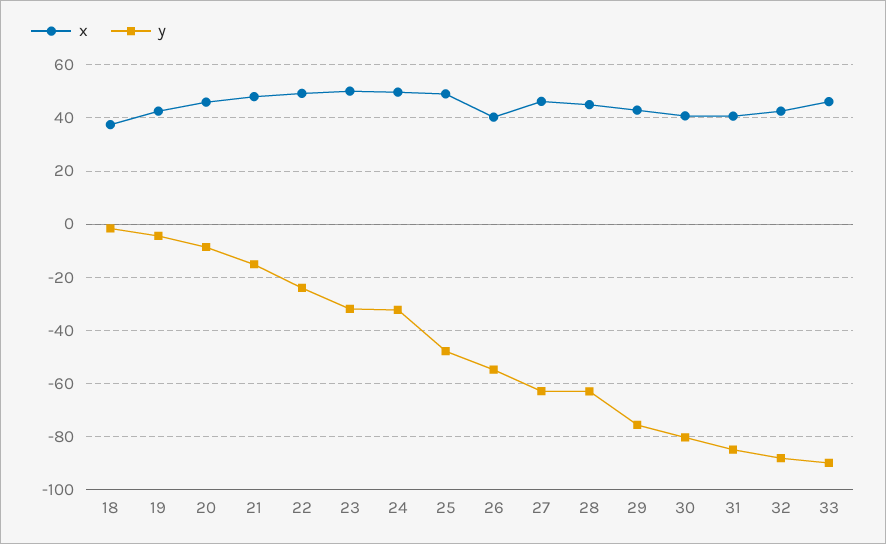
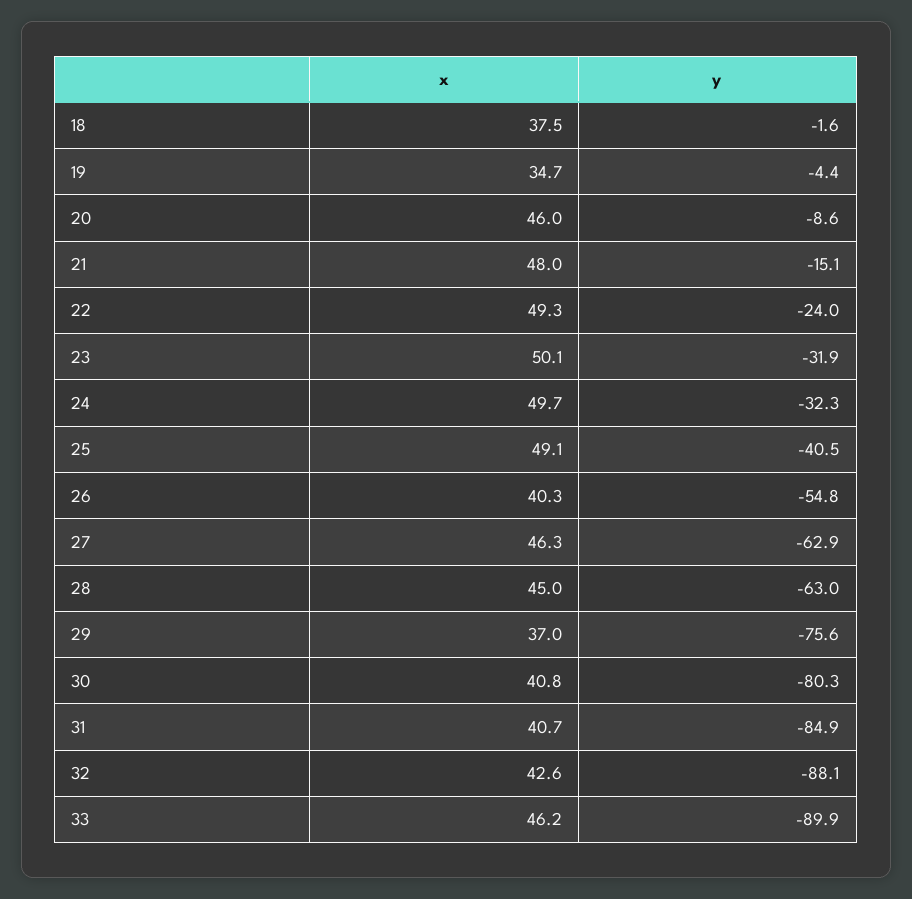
  {
    "x": {
      "18": 37.5,
-     "19": 42.5,
+     "19": 34.7,
      "20": 46,
      "21": 48,
      "22": 49.3,
      "23": 50.1,
      "24": 49.7,
      "25": 49.1,
      "26": 40.3,
      "27": 46.3,
      "28": 45,
-     "29": 42.5,
+     "29": 37,
      "30": 40.8,
      "31": 40.7,
      "32": 42.6,
      "33": 46.2
    },
    "y": {
      "18": -1.6,
      "19": -4.4,
      "20": -8.6,
      "21": -15.1,
      "22": -24,
      "23": -31.9,
      "24": -32.3,
-     "25": -47.5,
+     "25": -40.5,
      "26": -54.8,
      "27": -62.9,
      "28": -63,
      "29": -75.6,
      "30": -80.3,
      "31": -84.9,
      "32": -88.1,
      "33": -89.9
    }
  }

